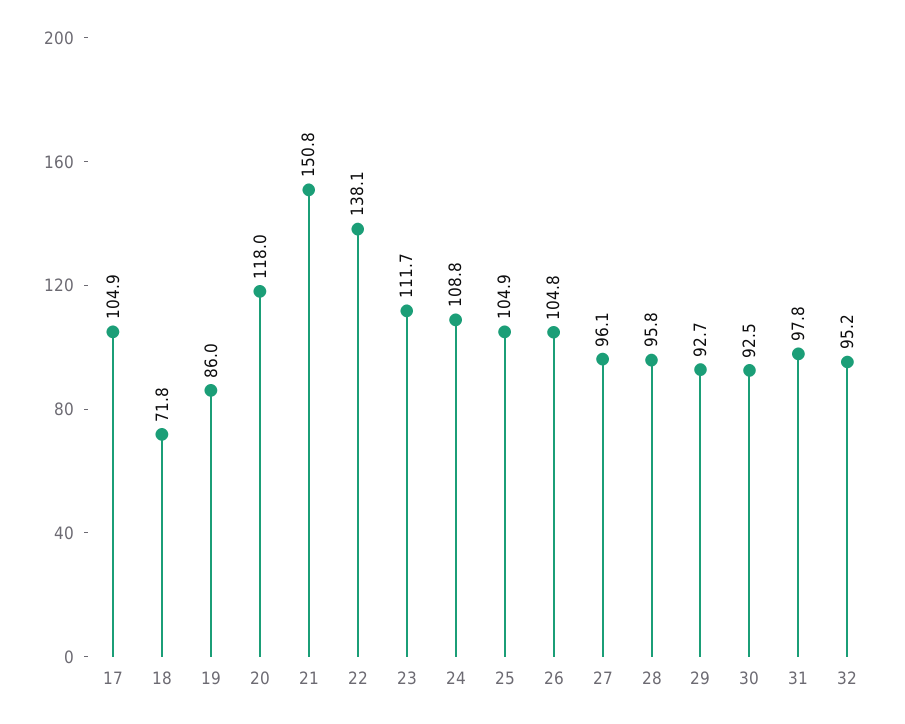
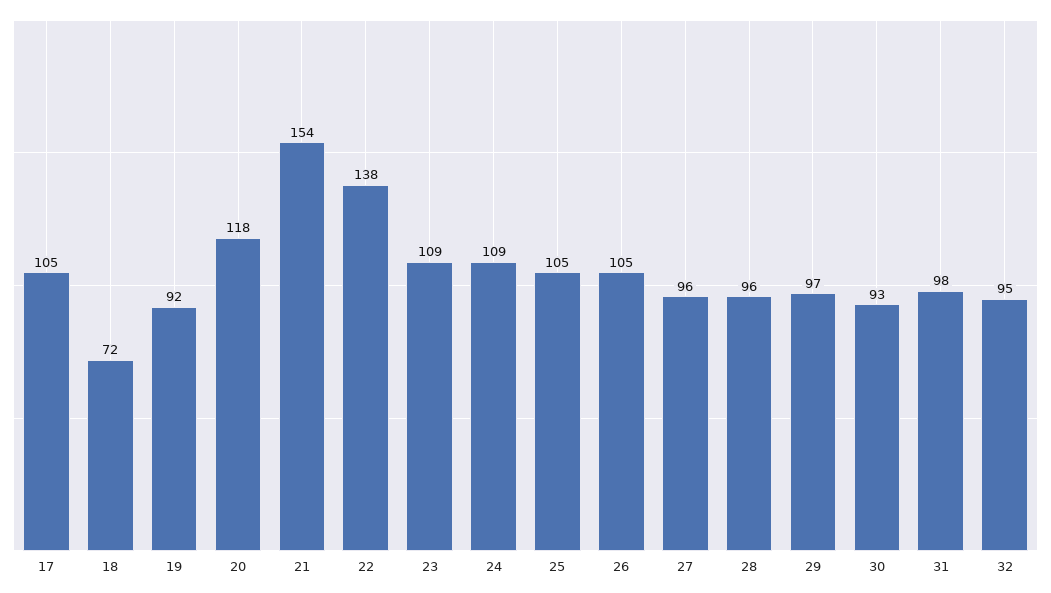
  {
    "17": 104.9,
    "18": 71.8,
-   "19": 86,
+   "19": 92,
    "20": 118,
-   "21": 150.8,
+   "21": 154,
    "22": 138.1,
-   "23": 111.7,
+   "23": 109,
    "24": 108.8,
    "25": 104.9,
    "26": 104.8,
    "27": 96.1,
    "28": 95.8,
-   "29": 92.7,
+   "29": 97,
    "30": 92.5,
    "31": 97.8,
    "32": 95.2
  }

